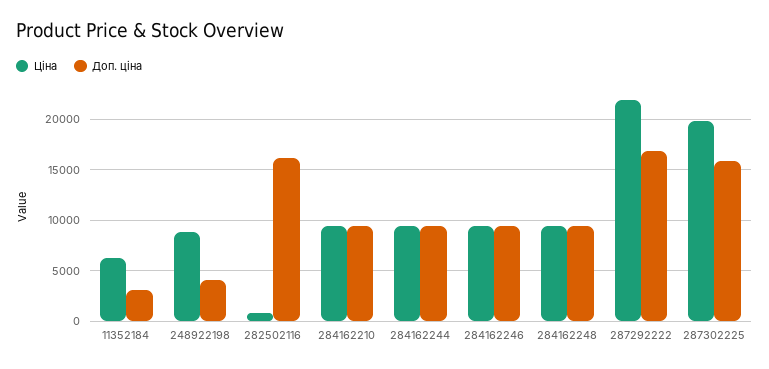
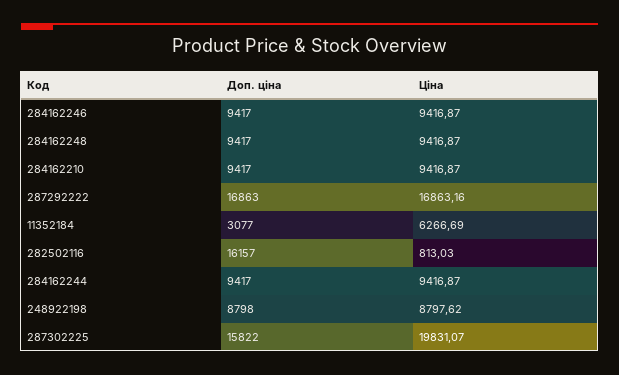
  {
    "Ціна": {
      "11352184": 6266.69,
      "248922198": 8797.62,
      "282502116": 813.03,
      "284162210": 9416.87,
      "284162244": 9416.87,
      "284162246": 9416.87,
      "284162248": 9416.87,
-     "287292222": 22000,
+     "287292222": 16863.16,
      "287302225": 19831.07
    },
    "Доп. ціна": {
      "11352184": 3077,
-     "248922198": 4000,
+     "248922198": 8798,
      "282502116": 16157,
      "284162210": 9417,
      "284162244": 9417,
      "284162246": 9417,
      "284162248": 9417,
      "287292222": 16863,
      "287302225": 15822
    }
  }

